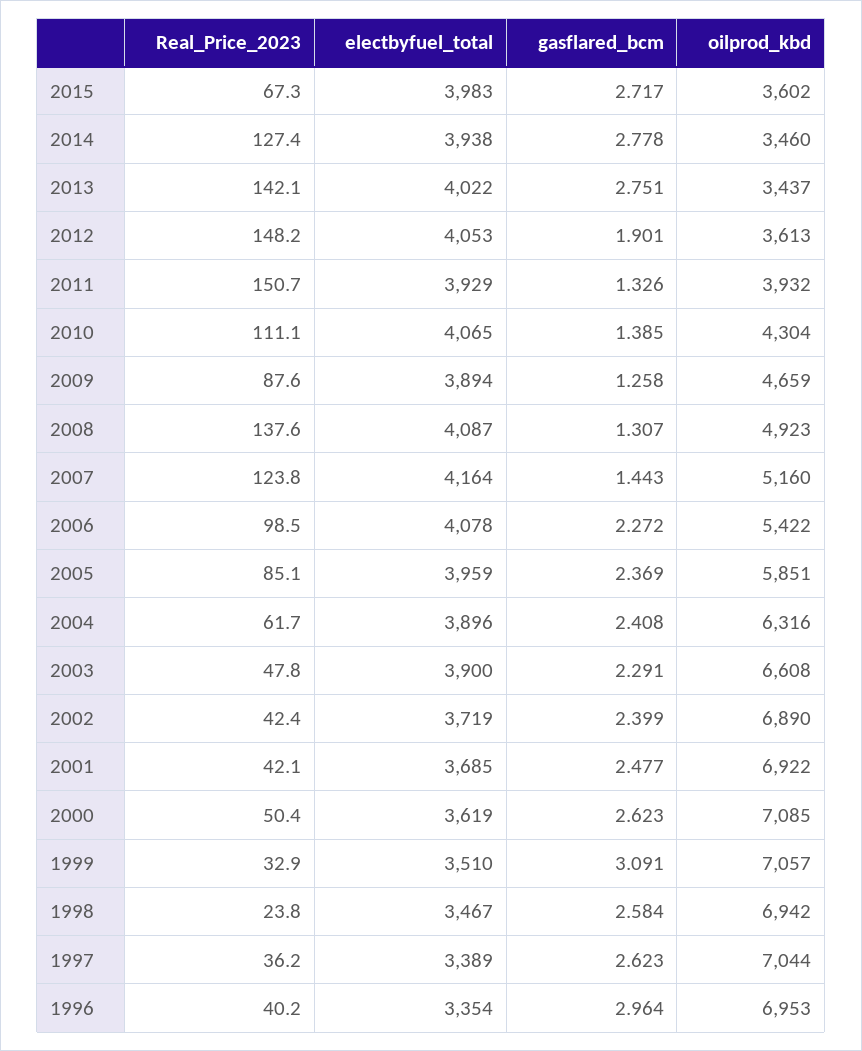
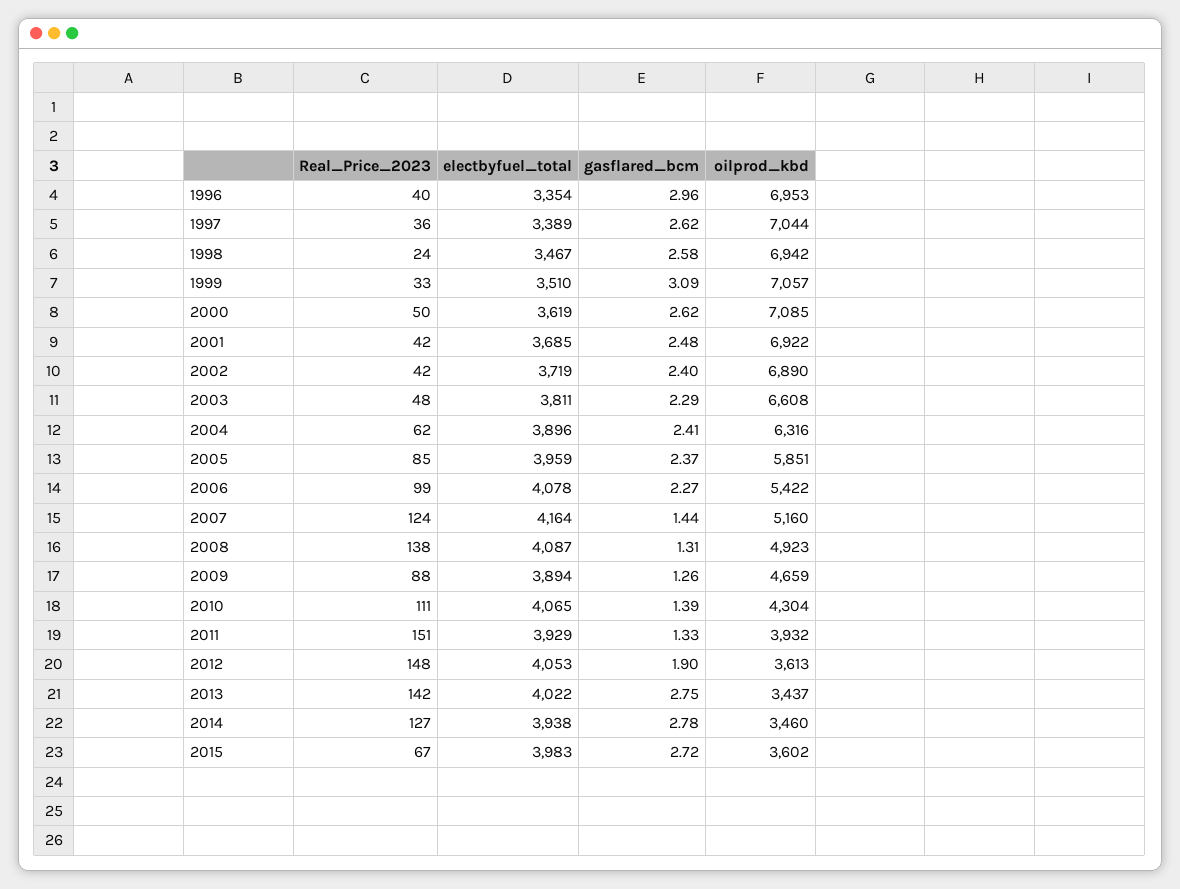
  {
    "Real_Price_2023": {
      "2015": 67.3,
      "2014": 127.4,
      "2013": 142.1,
      "2012": 148.2,
      "2011": 150.7,
      "2010": 111.1,
      "2009": 87.6,
      "2008": 137.6,
      "2007": 123.8,
      "2006": 98.5,
      "2005": 85.1,
      "2004": 61.7,
      "2003": 47.8,
      "2002": 42.4,
      "2001": 42.1,
      "2000": 50.4,
      "1999": 32.9,
      "1998": 23.8,
      "1997": 36.2,
      "1996": 40.2
    },
    "electbyfuel_total": {
      "2015": 3983,
      "2014": 3938,
      "2013": 4022,
      "2012": 4053,
      "2011": 3929,
      "2010": 4065,
      "2009": 3894,
      "2008": 4087,
      "2007": 4164,
      "2006": 4078,
      "2005": 3959,
      "2004": 3896,
-     "2003": 3900,
+     "2003": 3811,
      "2002": 3719,
      "2001": 3685,
      "2000": 3619,
      "1999": 3510,
      "1998": 3467,
      "1997": 3389,
      "1996": 3354
    },
    "gasflared_bcm": {
      "2015": 2.717,
      "2014": 2.778,
      "2013": 2.751,
      "2012": 1.901,
      "2011": 1.326,
      "2010": 1.385,
      "2009": 1.258,
      "2008": 1.307,
      "2007": 1.443,
      "2006": 2.272,
      "2005": 2.369,
      "2004": 2.408,
      "2003": 2.291,
      "2002": 2.399,
      "2001": 2.477,
      "2000": 2.623,
      "1999": 3.091,
      "1998": 2.584,
      "1997": 2.623,
      "1996": 2.964
    },
    "oilprod_kbd": {
      "2015": 3602,
      "2014": 3460,
      "2013": 3437,
      "2012": 3613,
      "2011": 3932,
      "2010": 4304,
      "2009": 4659,
      "2008": 4923,
      "2007": 5160,
      "2006": 5422,
      "2005": 5851,
      "2004": 6316,
      "2003": 6608,
      "2002": 6890,
      "2001": 6922,
      "2000": 7085,
      "1999": 7057,
      "1998": 6942,
      "1997": 7044,
      "1996": 6953
    }
  }

